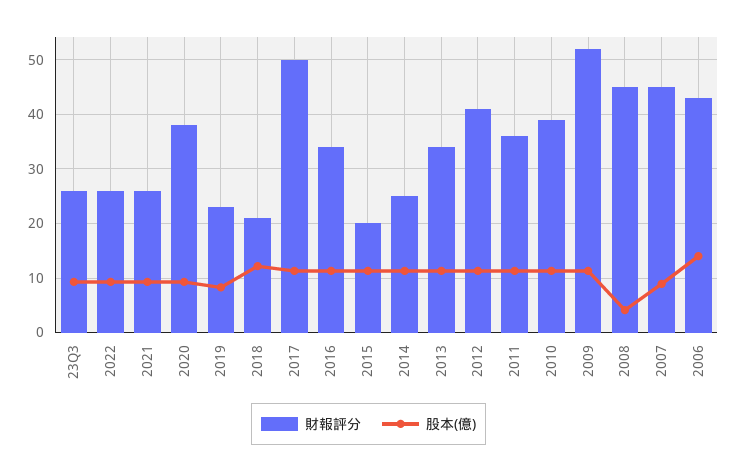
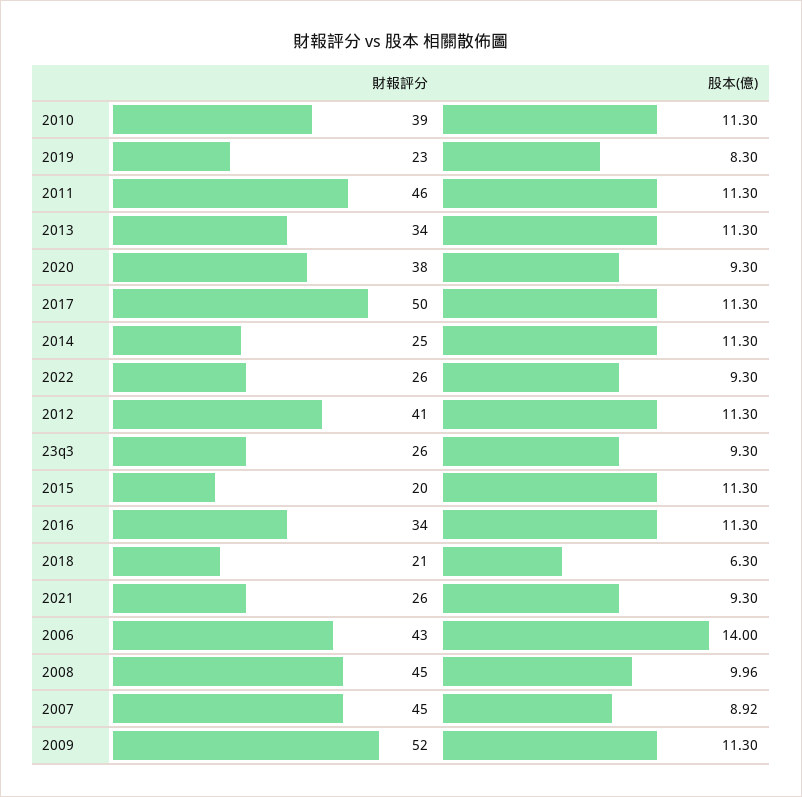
  {
    "財報評分": {
      "23Q3": 26,
      "2022": 26,
      "2021": 26,
      "2020": 38,
      "2019": 23,
      "2018": 21,
      "2017": 50,
      "2016": 34,
      "2015": 20,
      "2014": 25,
      "2013": 34,
      "2012": 41,
-     "2011": 36,
+     "2011": 46,
      "2010": 39,
      "2009": 52,
      "2008": 45,
      "2007": 45,
      "2006": 43
    },
    "股本(億)": {
      "23Q3": 9.3,
      "2022": 9.3,
      "2021": 9.3,
      "2020": 9.3,
      "2019": 8.3,
-     "2018": 12,
+     "2018": 6.3,
      "2017": 11.3,
      "2016": 11.3,
      "2015": 11.3,
      "2014": 11.3,
      "2013": 11.3,
      "2012": 11.3,
      "2011": 11.3,
      "2010": 11.3,
      "2009": 11.3,
-     "2008": 4,
+     "2008": 9.96,
      "2007": 8.92,
      "2006": 14
    }
  }

